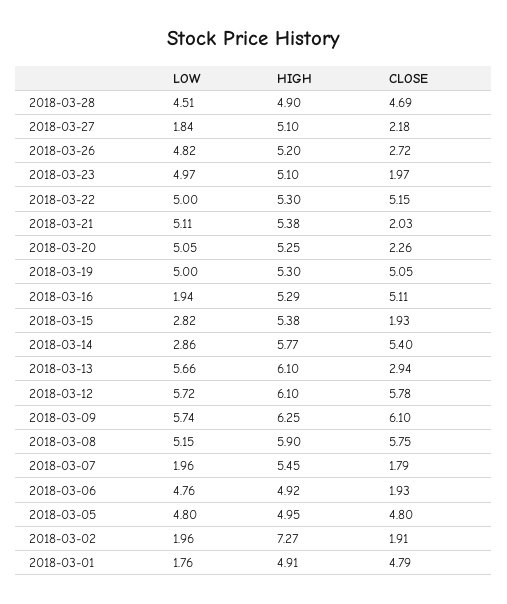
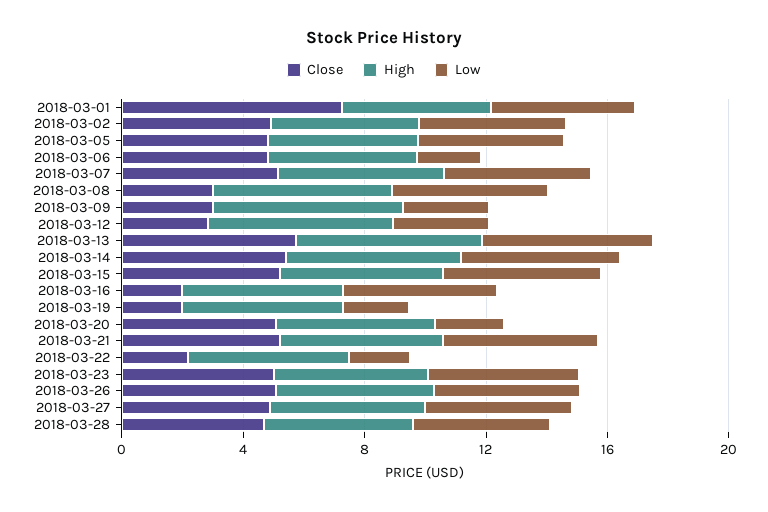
  {
    "LOW": {
      "2018-03-28": 4.51,
-     "2018-03-27": 1.84,
+     "2018-03-27": 5,
      "2018-03-26": 4.82,
      "2018-03-23": 4.97,
-     "2018-03-22": 5,
+     "2018-03-22": 2,
      "2018-03-21": 5.11,
-     "2018-03-20": 5.05,
+     "2018-03-20": 2,
-     "2018-03-19": 5,
+     "2018-03-19": 2,
-     "2018-03-16": 1.94,
+     "2018-03-16": 5,
-     "2018-03-15": 2.82,
+     "2018-03-15": 5,
-     "2018-03-14": 2.86,
+     "2018-03-14": 5,
      "2018-03-13": 5.66,
-     "2018-03-12": 5.72,
+     "2018-03-12": 3,
-     "2018-03-09": 5.74,
+     "2018-03-09": 3,
      "2018-03-08": 5.15,
-     "2018-03-07": 1.96,
+     "2018-03-07": 5,
-     "2018-03-06": 4.76,
+     "2018-03-06": 2,
      "2018-03-05": 4.8,
-     "2018-03-02": 1.96,
+     "2018-03-02": 5,
-     "2018-03-01": 1.76
+     "2018-03-01": 5
    },
    "HIGH": {
      "2018-03-28": 4.9,
      "2018-03-27": 5.1,
      "2018-03-26": 5.2,
      "2018-03-23": 5.1,
      "2018-03-22": 5.3,
      "2018-03-21": 5.38,
      "2018-03-20": 5.25,
      "2018-03-19": 5.3,
      "2018-03-16": 5.29,
      "2018-03-15": 5.38,
      "2018-03-14": 5.77,
      "2018-03-13": 6.1,
      "2018-03-12": 6.1,
      "2018-03-09": 6.25,
      "2018-03-08": 5.9,
      "2018-03-07": 5.45,
      "2018-03-06": 4.92,
      "2018-03-05": 4.95,
-     "2018-03-02": 7.27,
+     "2018-03-02": 5,
      "2018-03-01": 4.91
    },
    "CLOSE": {
      "2018-03-28": 4.69,
-     "2018-03-27": 2.18,
+     "2018-03-27": 5,
-     "2018-03-26": 2.72,
+     "2018-03-26": 5,
-     "2018-03-23": 1.97,
+     "2018-03-23": 5,
-     "2018-03-22": 5.15,
+     "2018-03-22": 2,
-     "2018-03-21": 2.03,
+     "2018-03-21": 5,
-     "2018-03-20": 2.26,
+     "2018-03-20": 5,
-     "2018-03-19": 5.05,
+     "2018-03-19": 2,
-     "2018-03-16": 5.11,
+     "2018-03-16": 2,
-     "2018-03-15": 1.93,
+     "2018-03-15": 5,
      "2018-03-14": 5.4,
-     "2018-03-13": 2.94,
+     "2018-03-13": 6,
-     "2018-03-12": 5.78,
+     "2018-03-12": 3,
-     "2018-03-09": 6.1,
+     "2018-03-09": 3,
-     "2018-03-08": 5.75,
+     "2018-03-08": 3,
-     "2018-03-07": 1.79,
+     "2018-03-07": 5,
-     "2018-03-06": 1.93,
+     "2018-03-06": 5,
      "2018-03-05": 4.8,
-     "2018-03-02": 1.91,
+     "2018-03-02": 5,
-     "2018-03-01": 4.79
+     "2018-03-01": 7
    }
  }

